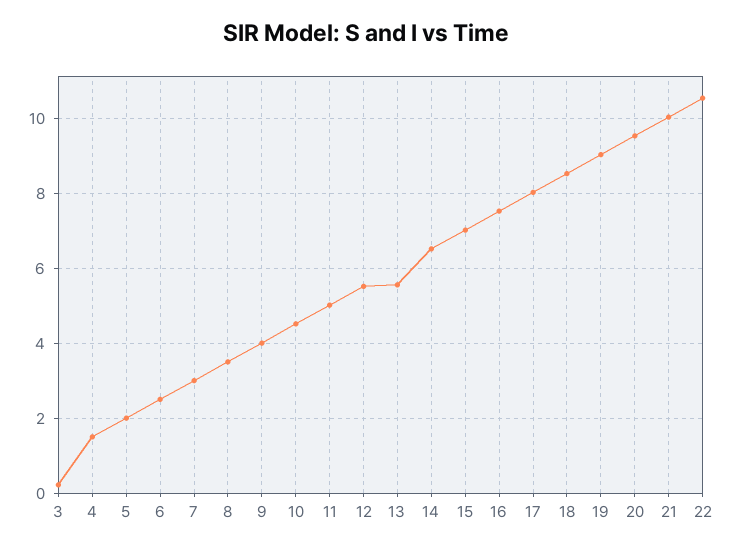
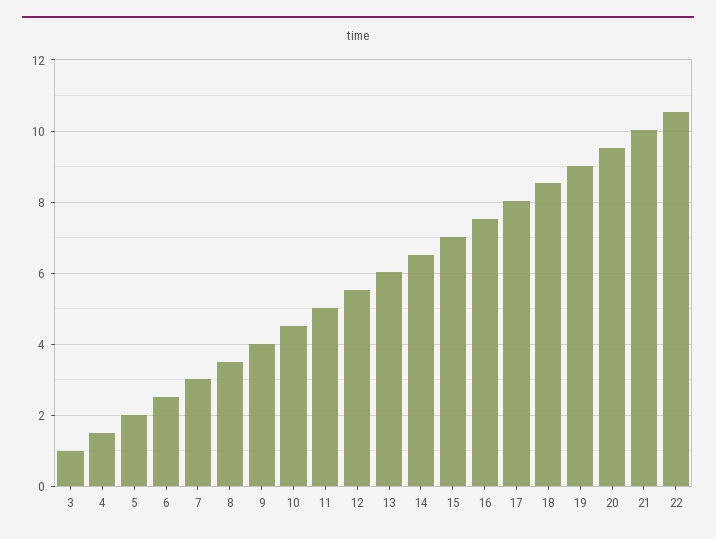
  {
-   "3": 0.2,
+   "3": 1,
    "4": 1.6,
    "5": 2,
    "6": 2.6,
    "7": 3,
    "8": 3.6,
    "9": 4,
    "10": 4.6,
    "11": 5,
    "12": 5.6,
-   "13": 5.6,
+   "13": 6,
    "14": 6.6,
    "15": 7,
    "16": 7.6,
    "17": 8,
    "18": 8.6,
    "19": 9,
    "20": 9.6,
    "21": 10,
    "22": 10.6
  }

